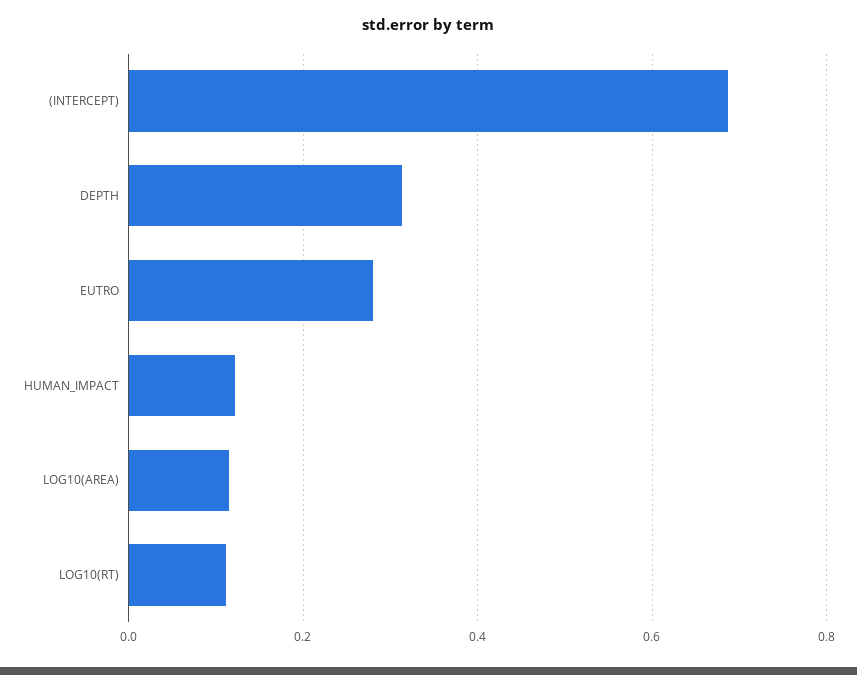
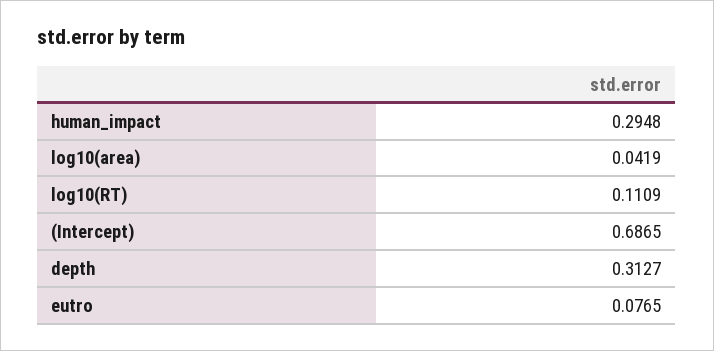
  {
    "(INTERCEPT)": 0.6865,
    "DEPTH": 0.3127,
-   "EUTRO": 0.28,
+   "EUTRO": 0.0765,
-   "HUMAN_IMPACT": 0.12,
+   "HUMAN_IMPACT": 0.2948,
-   "LOG10(AREA)": 0.12,
+   "LOG10(AREA)": 0.0419,
    "LOG10(RT)": 0.1109
  }

